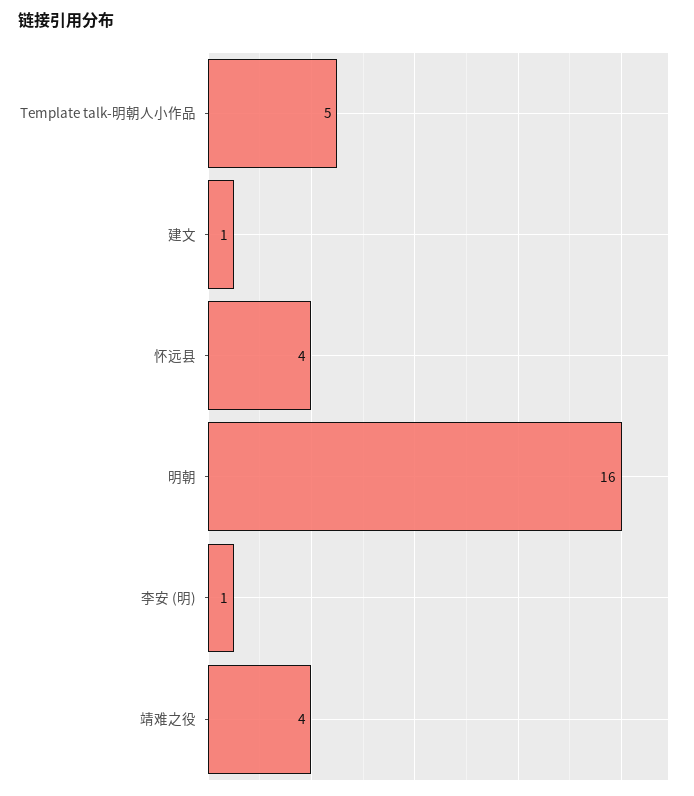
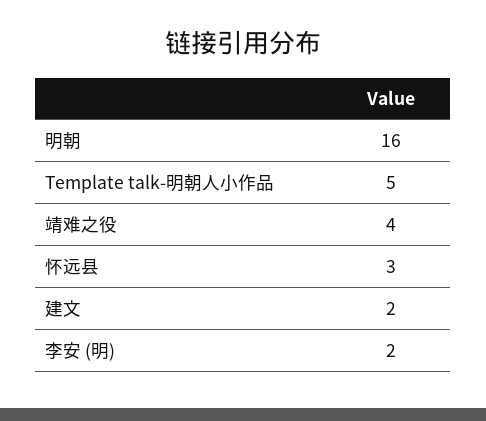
  {
    "Template talk-明朝人小作品": 5,
-   "建文": 1,
+   "建文": 2,
-   "怀远县": 4,
+   "怀远县": 3,
    "明朝": 16,
-   "李安 (明)": 1,
+   "李安 (明)": 2,
    "靖难之役": 4
  }

